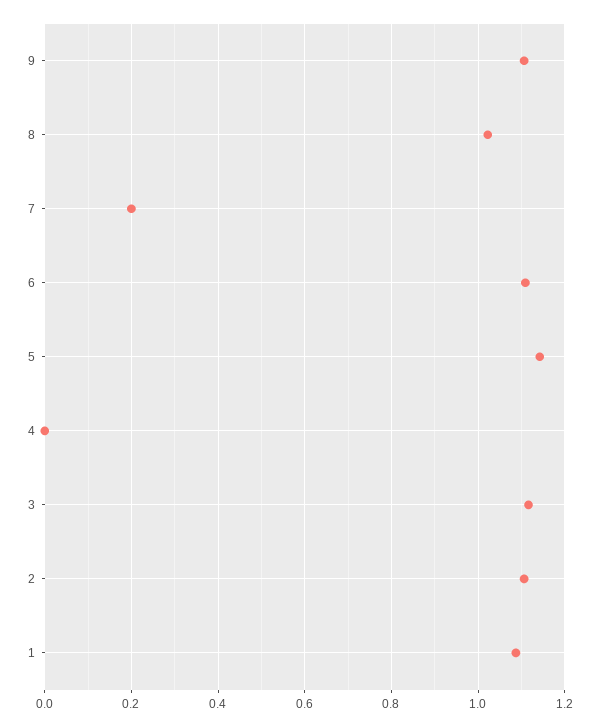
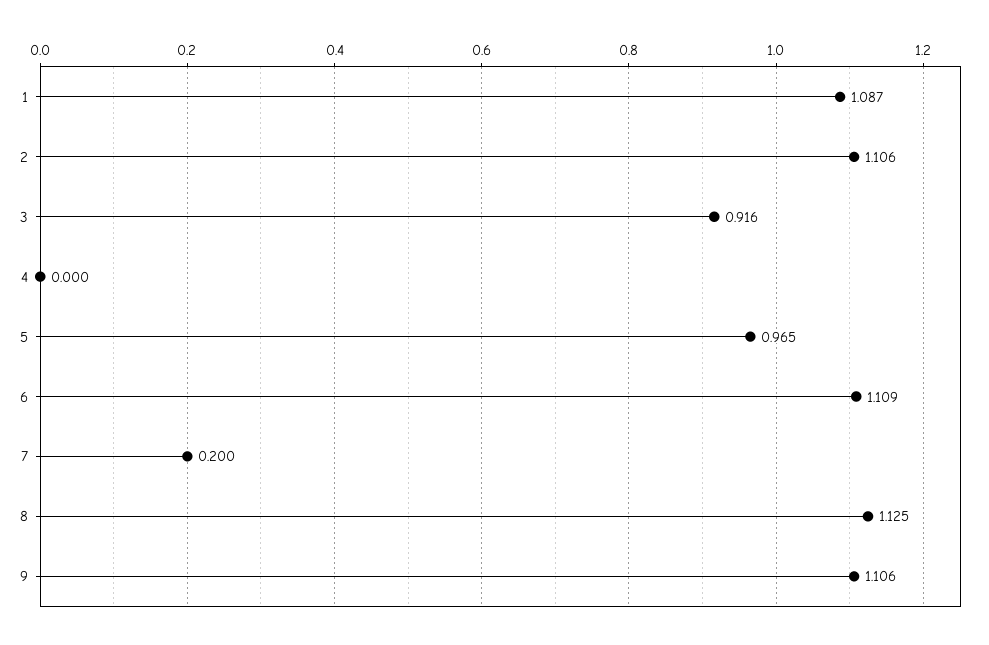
  {
    "9": 1.106,
-   "8": 1.02,
+   "8": 1.125,
    "7": 0.2,
    "6": 1.109,
-   "5": 1.14,
+   "5": 0.965,
    "4": 0,
-   "3": 1.12,
+   "3": 0.916,
    "2": 1.106,
    "1": 1.087
  }

